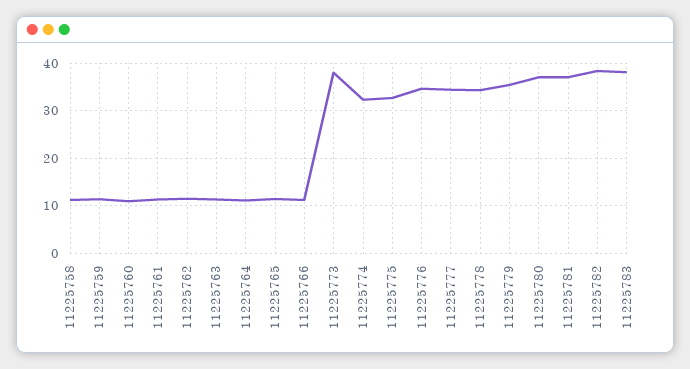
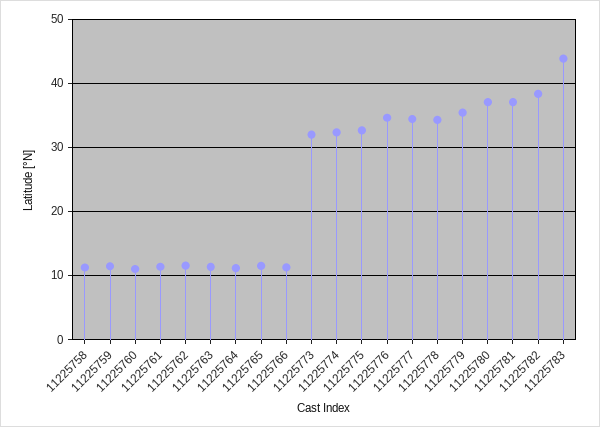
  {
    "11225758": 11,
    "11225759": 11,
    "11225760": 11,
    "11225761": 11,
    "11225762": 12,
    "11225763": 11,
    "11225764": 11,
    "11225765": 12,
    "11225766": 11,
-   "11225773": 38,
+   "11225773": 32,
    "11225774": 32,
    "11225775": 33,
    "11225776": 35,
    "11225777": 34,
    "11225778": 34,
    "11225779": 35,
    "11225780": 37,
    "11225781": 37,
    "11225782": 38,
-   "11225783": 38
+   "11225783": 44
  }

